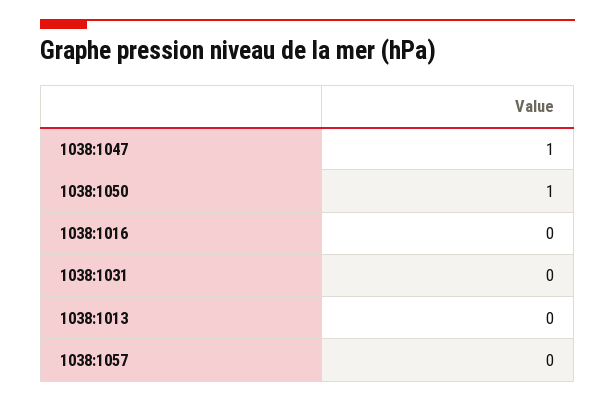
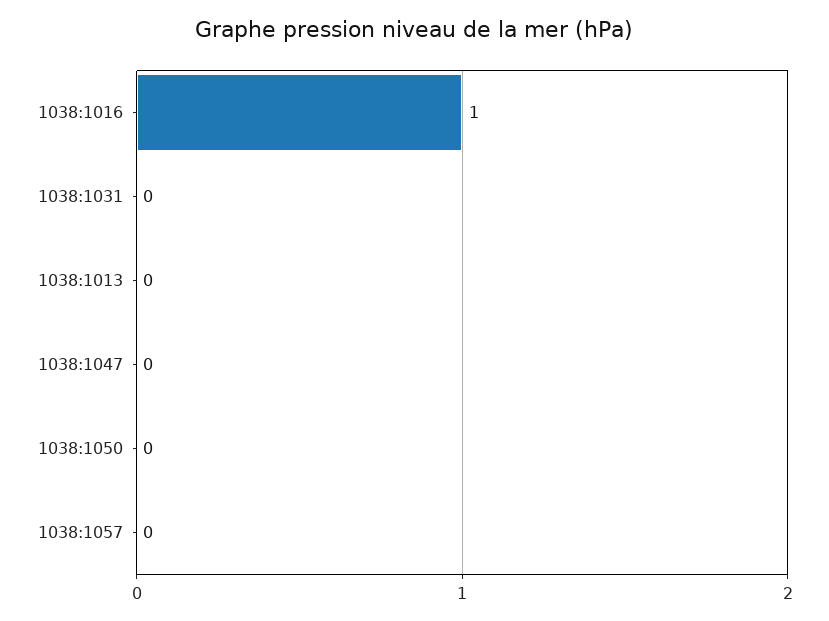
  {
-   "1038:1047": 1,
+   "1038:1047": 0,
-   "1038:1050": 1,
+   "1038:1050": 0,
-   "1038:1016": 0,
+   "1038:1016": 1,
    "1038:1031": 0,
    "1038:1013": 0,
    "1038:1057": 0
  }

